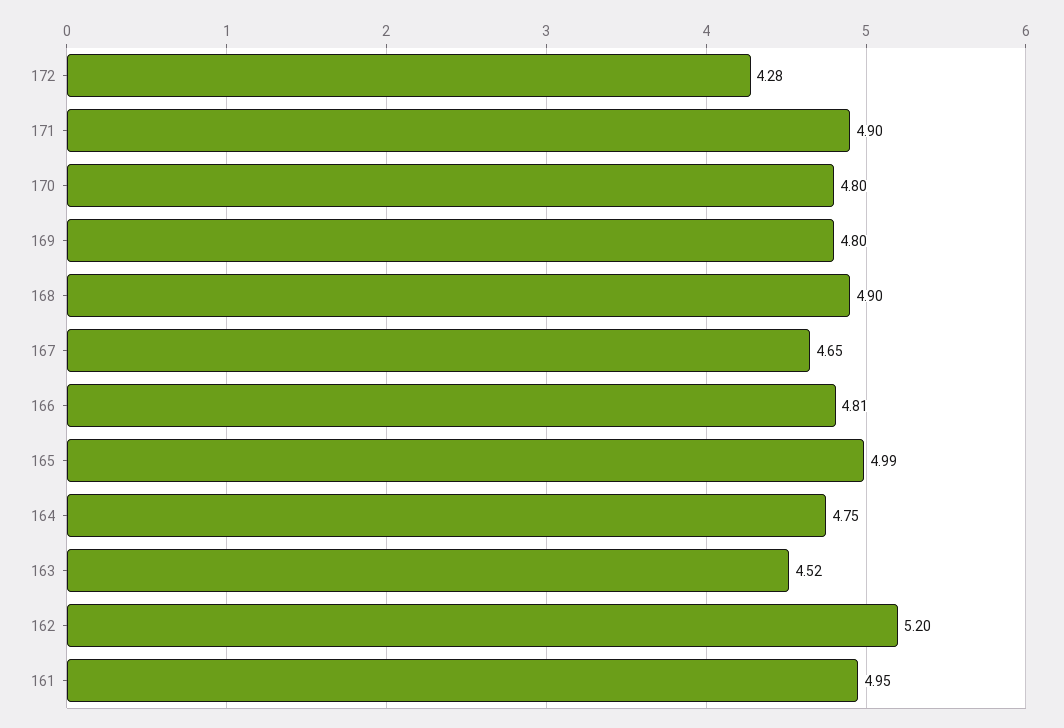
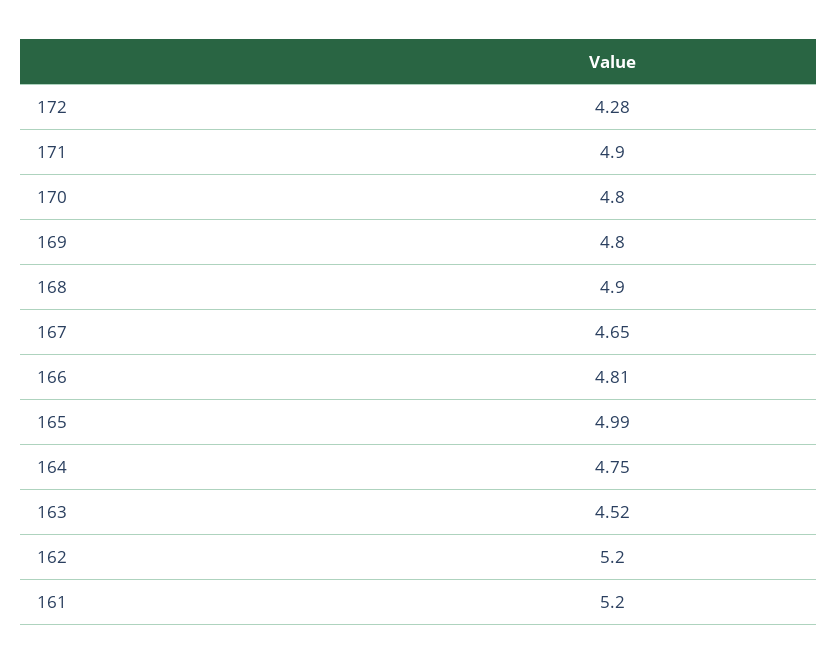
  {
    "172": 4.28,
    "171": 4.9,
    "170": 4.8,
    "169": 4.8,
    "168": 4.9,
    "167": 4.65,
    "166": 4.81,
    "165": 4.99,
    "164": 4.75,
    "163": 4.52,
    "162": 5.2,
-   "161": 4.95
+   "161": 5.2
  }

